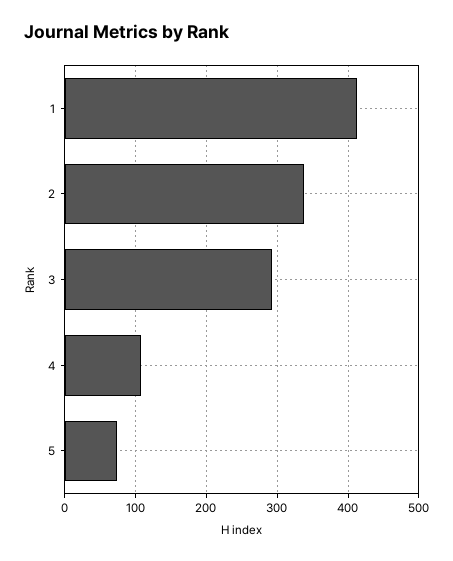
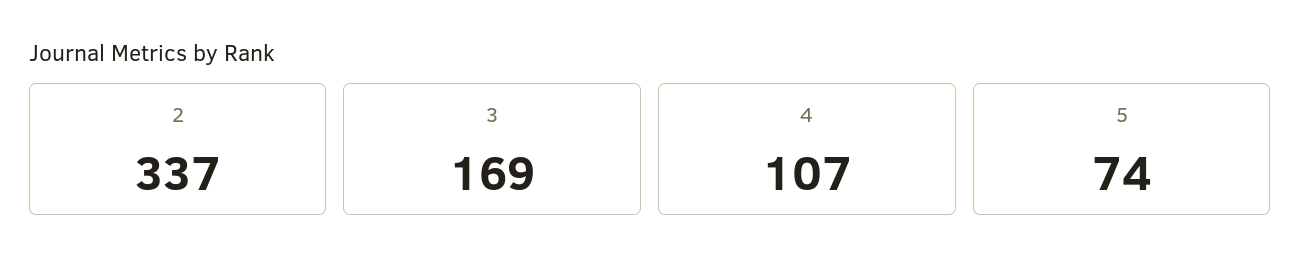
  {
-   "1": 410,
    "2": 337,
-   "3": 290,
+   "3": 169,
    "4": 107,
    "5": 74
  }

